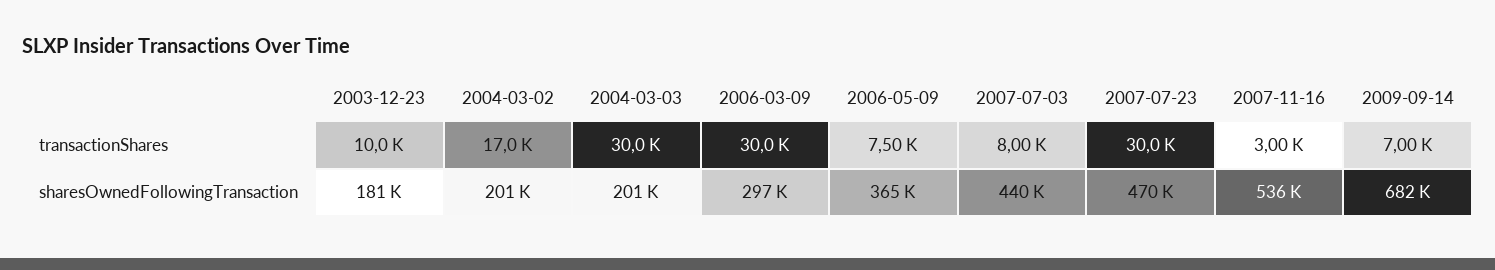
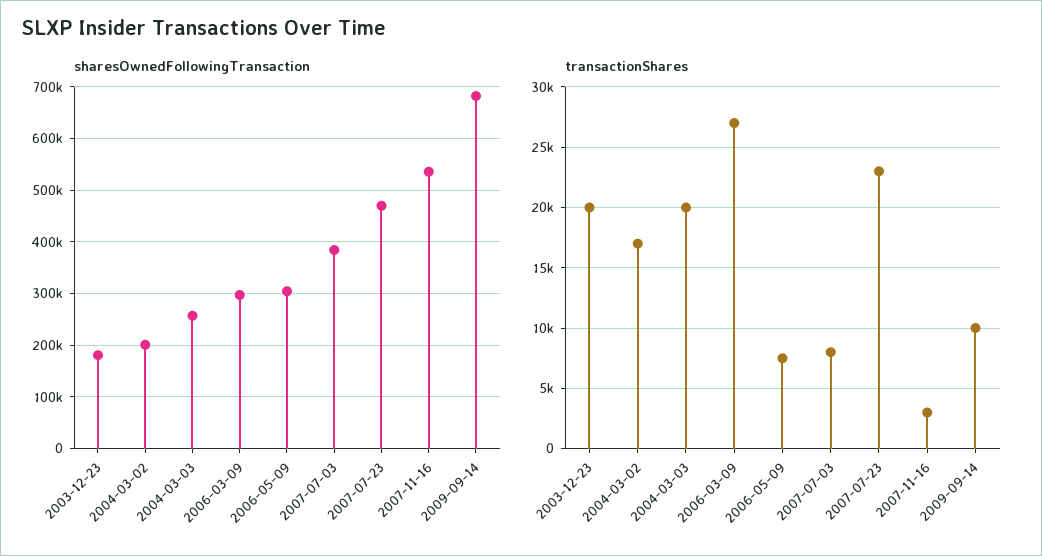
  {
    "transactionShares": {
-     "2003-12-23": 10000,
+     "2003-12-23": 20000,
      "2004-03-02": 17000,
-     "2004-03-03": 30000,
+     "2004-03-03": 20000,
-     "2006-03-09": 30000,
+     "2006-03-09": 27000,
      "2006-05-09": 7500,
      "2007-07-03": 8000,
-     "2007-07-23": 30000,
+     "2007-07-23": 23000,
      "2007-11-16": 3000,
-     "2009-09-14": 7000
+     "2009-09-14": 10000
    },
    "sharesOwnedFollowingTransaction": {
      "2003-12-23": 181000,
      "2004-03-02": 201000,
-     "2004-03-03": 201000,
+     "2004-03-03": 260000,
      "2006-03-09": 297000,
-     "2006-05-09": 365000,
+     "2006-05-09": 300000,
-     "2007-07-03": 440000,
+     "2007-07-03": 380000,
      "2007-07-23": 470000,
      "2007-11-16": 536000,
      "2009-09-14": 682000
    }
  }

